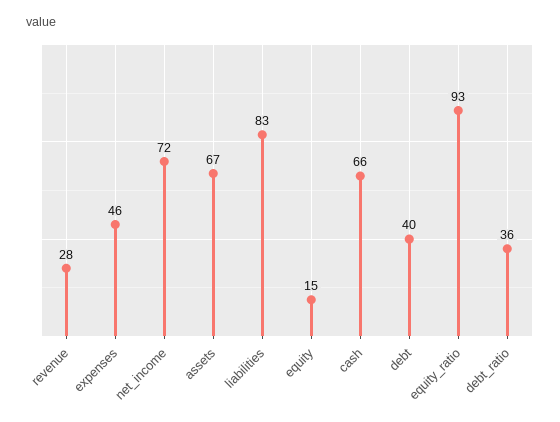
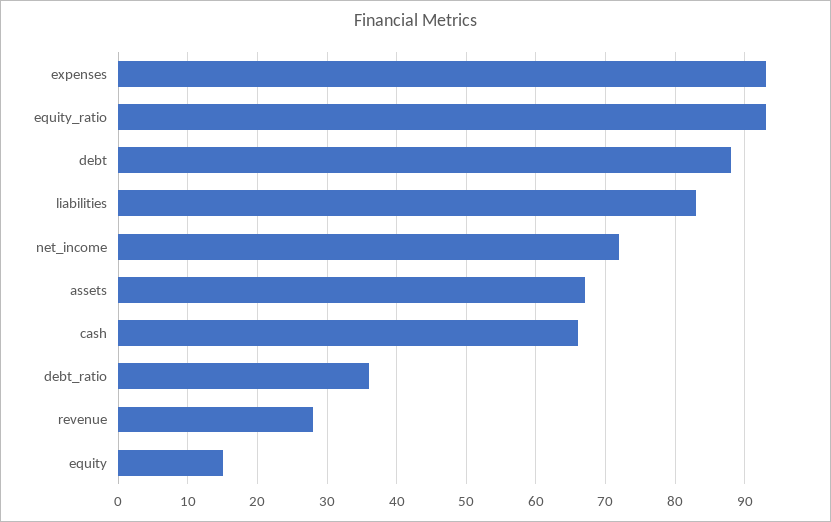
  {
    "revenue": 28,
-   "expenses": 46,
+   "expenses": 93,
    "net_income": 72,
    "assets": 67,
    "liabilities": 83,
    "equity": 15,
    "cash": 66,
-   "debt": 40,
+   "debt": 88,
    "equity_ratio": 93,
    "debt_ratio": 36
  }

